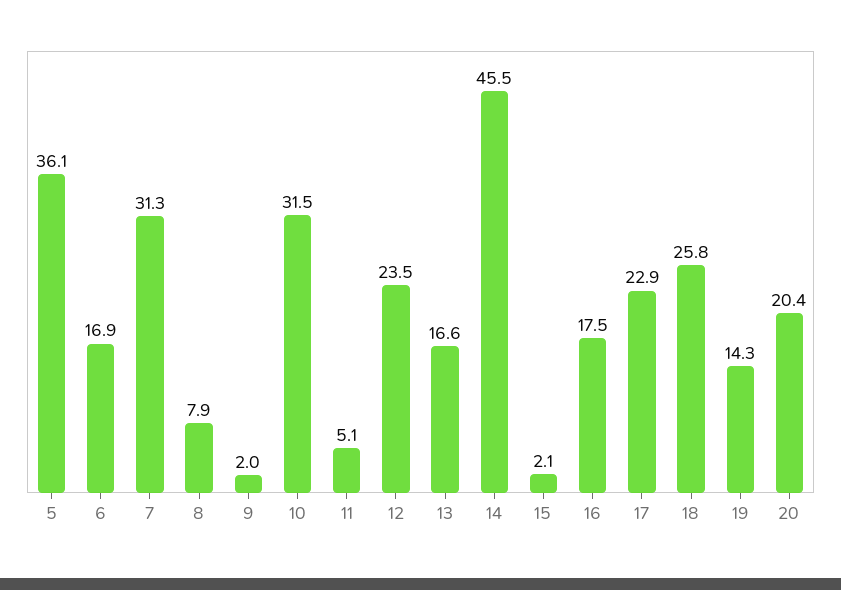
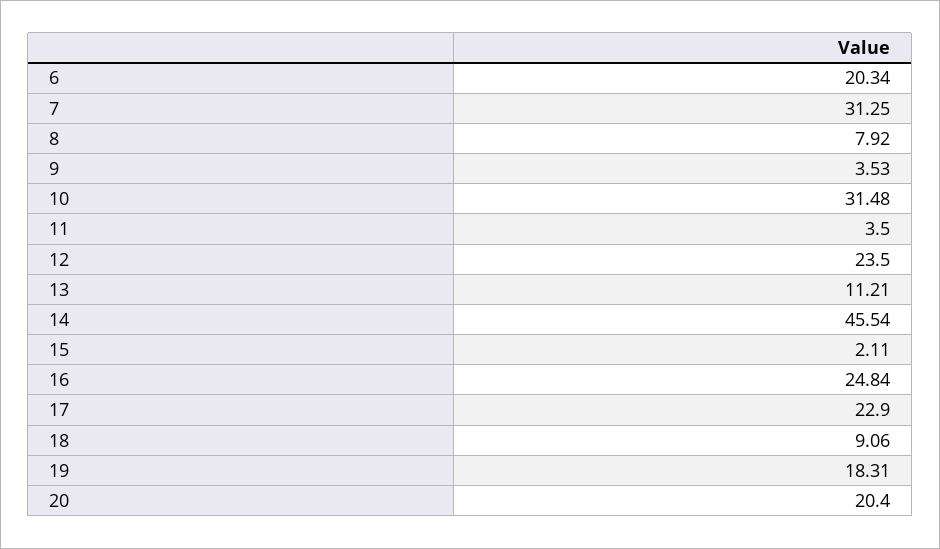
  {
-   "5": 36.1,
-   "6": 16.9,
+   "6": 20.34,
    "7": 31.25,
    "8": 7.92,
-   "9": 2,
+   "9": 3.53,
    "10": 31.48,
-   "11": 5.1,
+   "11": 3.5,
    "12": 23.5,
-   "13": 16.6,
+   "13": 11.21,
    "14": 45.54,
    "15": 2.11,
-   "16": 17.5,
+   "16": 24.84,
    "17": 22.9,
-   "18": 25.8,
+   "18": 9.06,
-   "19": 14.3,
+   "19": 18.31,
    "20": 20.4
  }

